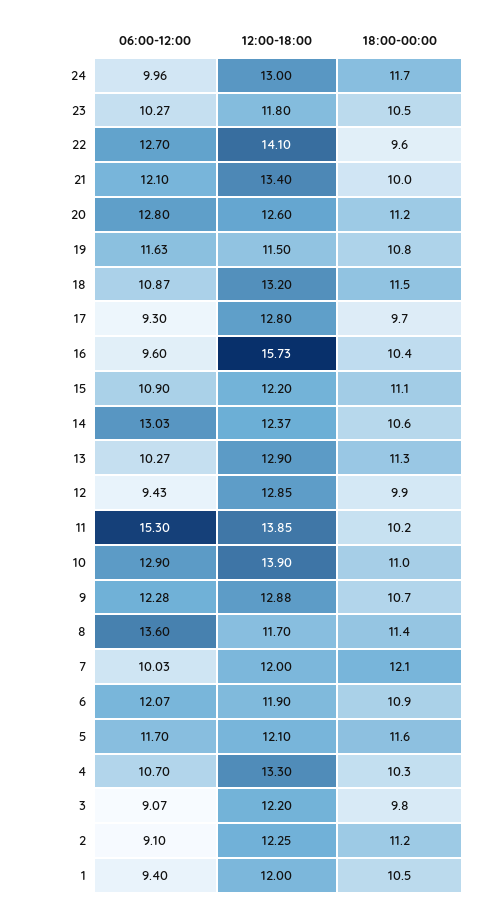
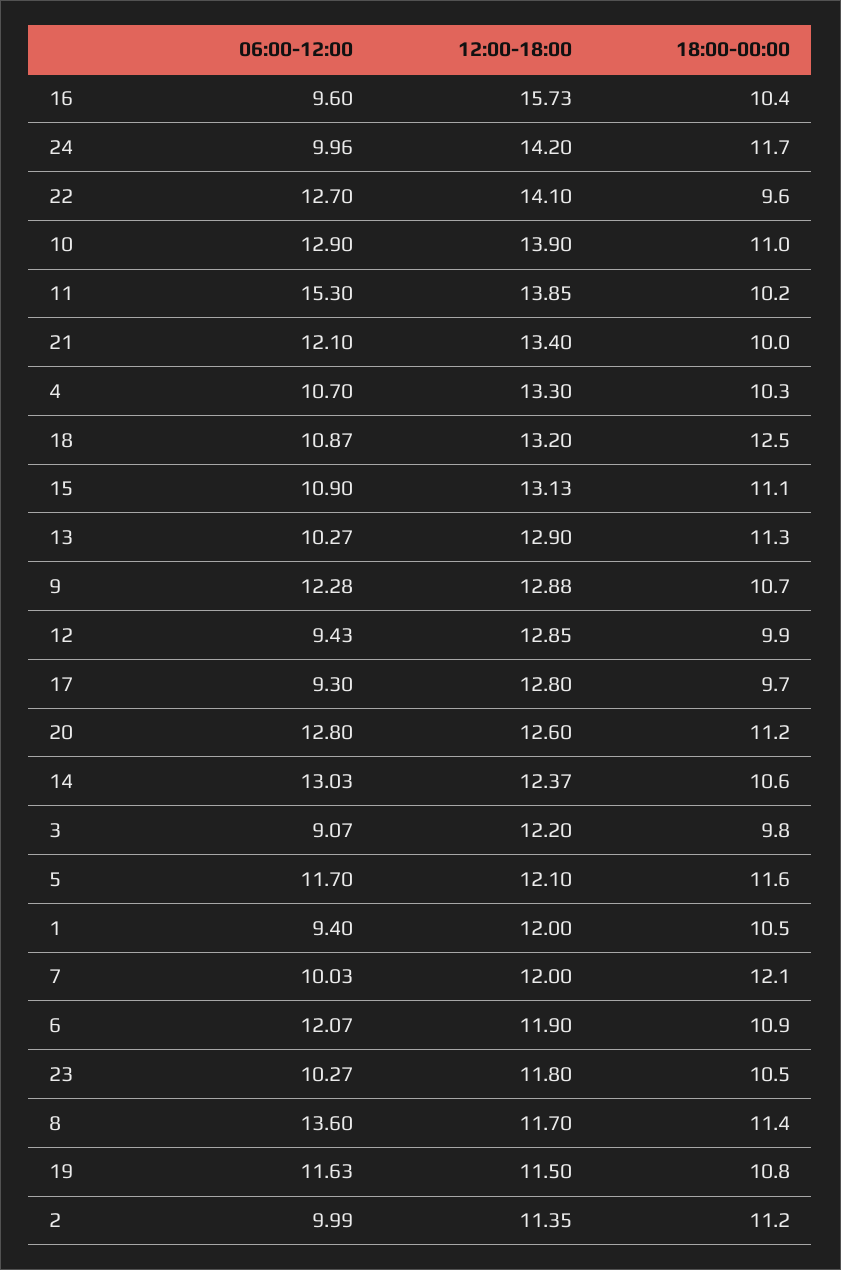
  {
    "06:00-12:00": {
      "24": 9.96,
      "23": 10.27,
      "22": 12.7,
      "21": 12.1,
      "20": 12.8,
      "19": 11.63,
      "18": 10.87,
      "17": 9.3,
      "16": 9.6,
      "15": 10.9,
      "14": 13.03,
      "13": 10.27,
      "12": 9.43,
      "11": 15.3,
      "10": 12.9,
      "9": 12.28,
      "8": 13.6,
      "7": 10.03,
      "6": 12.07,
      "5": 11.7,
      "4": 10.7,
      "3": 9.07,
-     "2": 9.1,
+     "2": 9.99,
      "1": 9.4
    },
    "12:00-18:00": {
-     "24": 13,
+     "24": 14.2,
      "23": 11.8,
      "22": 14.1,
      "21": 13.4,
      "20": 12.6,
      "19": 11.5,
      "18": 13.2,
      "17": 12.8,
      "16": 15.73,
-     "15": 12.2,
+     "15": 13.13,
      "14": 12.37,
      "13": 12.9,
      "12": 12.85,
      "11": 13.85,
      "10": 13.9,
      "9": 12.88,
      "8": 11.7,
      "7": 12,
      "6": 11.9,
      "5": 12.1,
      "4": 13.3,
      "3": 12.2,
-     "2": 12.25,
+     "2": 11.35,
      "1": 12
    },
    "18:00-00:00": {
      "24": 11.7,
      "23": 10.5,
      "22": 9.6,
      "21": 10,
      "20": 11.2,
      "19": 10.8,
-     "18": 11.5,
+     "18": 12.5,
      "17": 9.7,
      "16": 10.4,
      "15": 11.1,
      "14": 10.6,
      "13": 11.3,
      "12": 9.9,
      "11": 10.2,
      "10": 11,
      "9": 10.7,
      "8": 11.4,
      "7": 12.1,
      "6": 10.9,
      "5": 11.6,
      "4": 10.3,
      "3": 9.8,
      "2": 11.2,
      "1": 10.5
    }
  }

